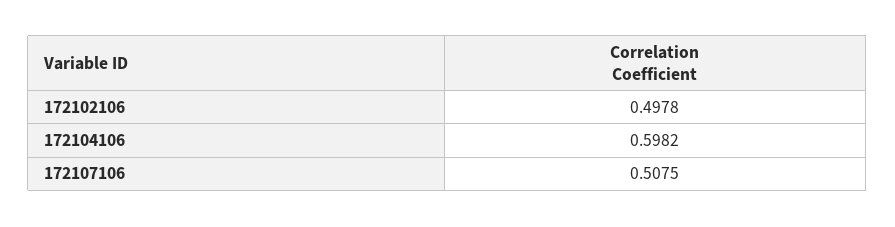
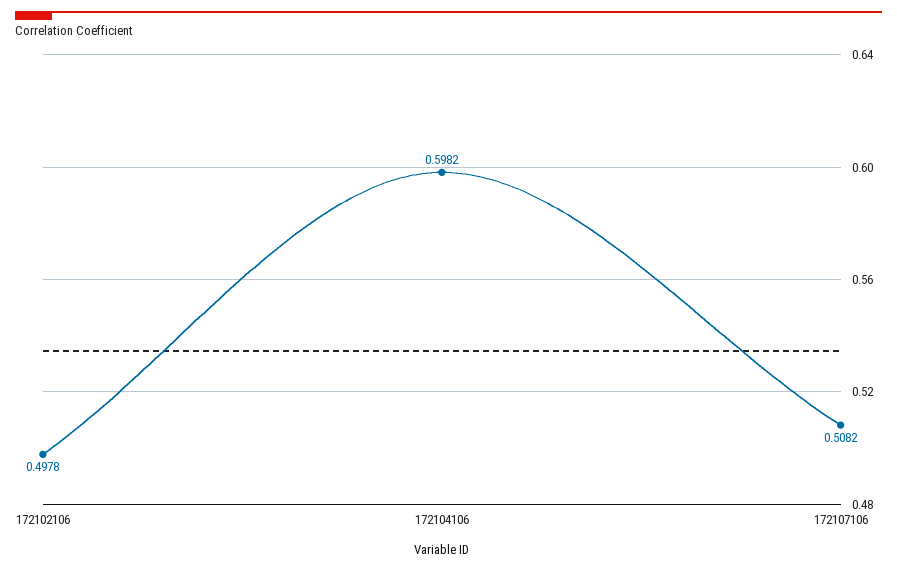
  {
    "172102106": 0.4978,
    "172104106": 0.5982,
-   "172107106": 0.5075
+   "172107106": 0.5082
  }

